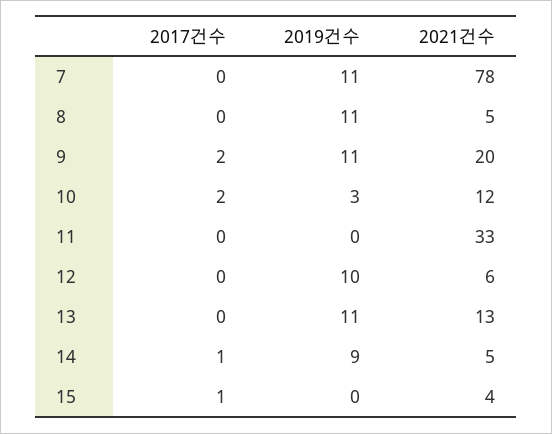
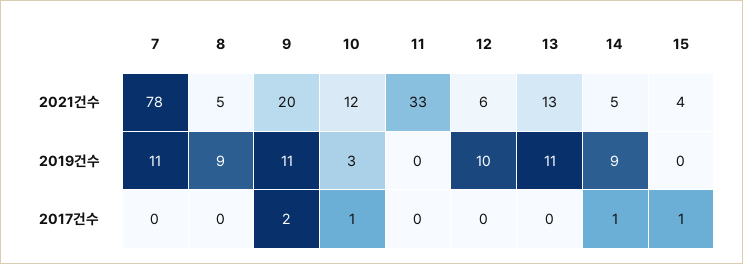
  {
    "2017건수": {
      "7": 0,
      "8": 0,
      "9": 2,
-     "10": 2,
+     "10": 1,
      "11": 0,
      "12": 0,
      "13": 0,
      "14": 1,
      "15": 1
    },
    "2019건수": {
      "7": 11,
-     "8": 11,
+     "8": 9,
      "9": 11,
      "10": 3,
      "11": 0,
      "12": 10,
      "13": 11,
      "14": 9,
      "15": 0
    },
    "2021건수": {
      "7": 78,
      "8": 5,
      "9": 20,
      "10": 12,
      "11": 33,
      "12": 6,
      "13": 13,
      "14": 5,
      "15": 4
    }
  }

